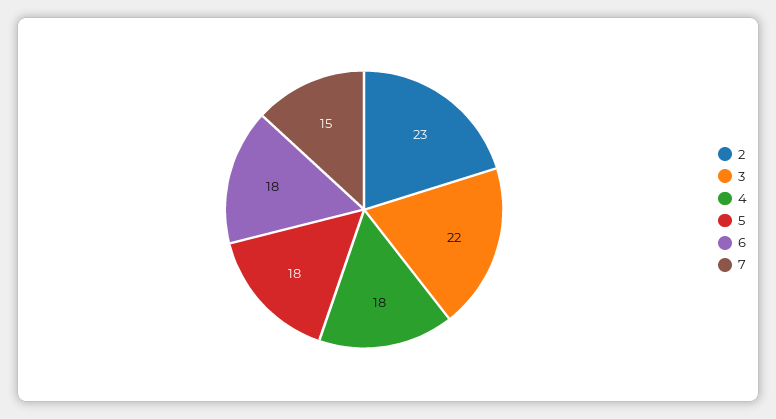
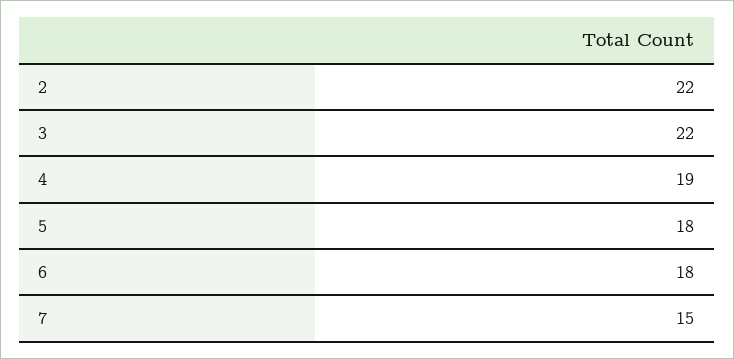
  {
-   "2": 23,
+   "2": 22,
    "3": 22,
-   "4": 18,
+   "4": 19,
    "5": 18,
    "6": 18,
    "7": 15
  }

